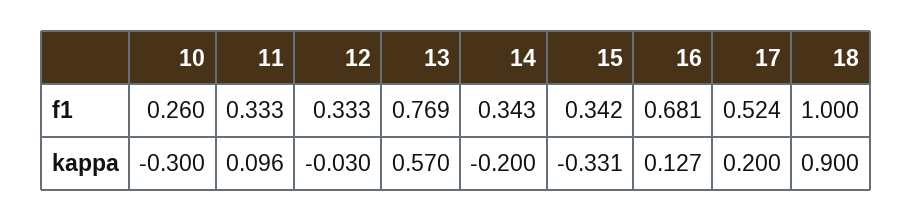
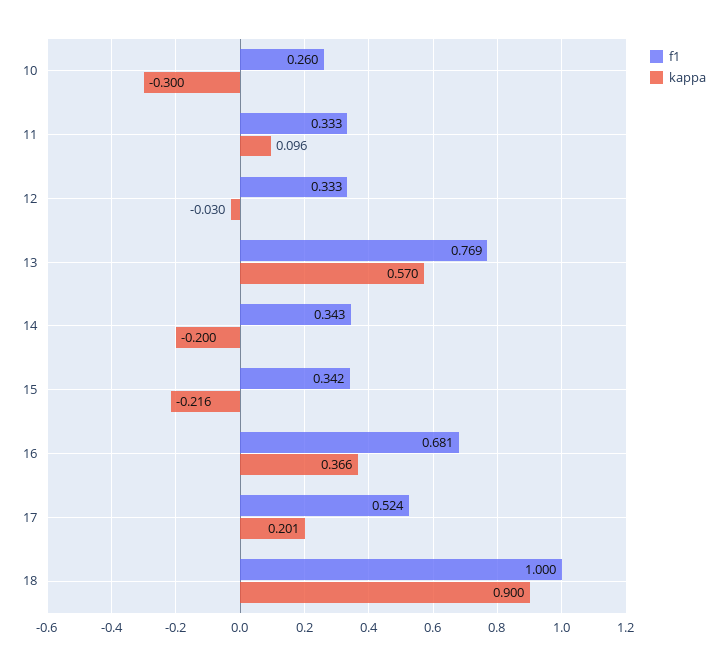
  {
    "f1": {
      "10": 0.26,
      "11": 0.333,
      "12": 0.333,
      "13": 0.769,
      "14": 0.343,
      "15": 0.342,
      "16": 0.681,
      "17": 0.524,
      "18": 1
    },
    "kappa": {
      "10": -0.3,
      "11": 0.096,
      "12": -0.03,
      "13": 0.57,
      "14": -0.2,
-     "15": -0.331,
+     "15": -0.216,
-     "16": 0.127,
+     "16": 0.366,
-     "17": 0.2,
+     "17": 0.201,
      "18": 0.9
    }
  }

